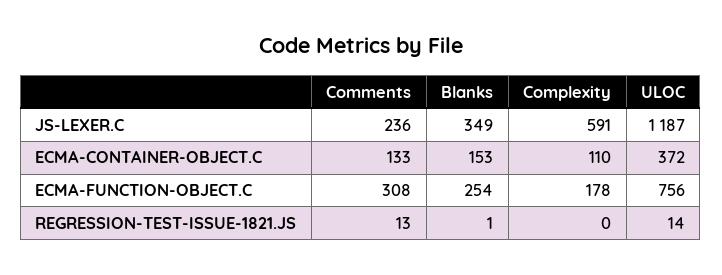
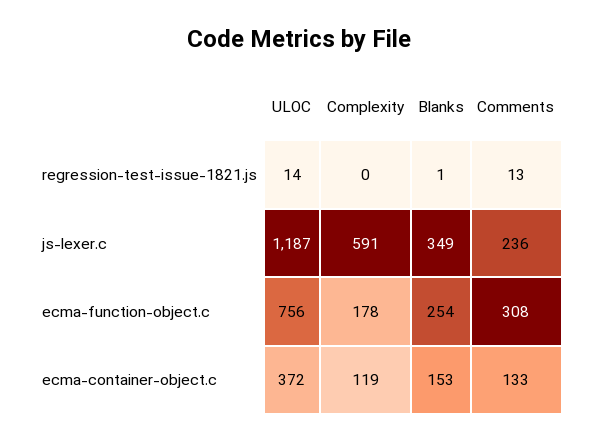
  {
    "Comments": {
      "JS-LEXER.C": 236,
      "ECMA-CONTAINER-OBJECT.C": 133,
      "ECMA-FUNCTION-OBJECT.C": 308,
      "REGRESSION-TEST-ISSUE-1821.JS": 13
    },
    "Blanks": {
      "JS-LEXER.C": 349,
      "ECMA-CONTAINER-OBJECT.C": 153,
      "ECMA-FUNCTION-OBJECT.C": 254,
      "REGRESSION-TEST-ISSUE-1821.JS": 1
    },
    "Complexity": {
      "JS-LEXER.C": 591,
-     "ECMA-CONTAINER-OBJECT.C": 110,
+     "ECMA-CONTAINER-OBJECT.C": 119,
      "ECMA-FUNCTION-OBJECT.C": 178,
      "REGRESSION-TEST-ISSUE-1821.JS": 0
    },
    "ULOC": {
      "JS-LEXER.C": 1187,
      "ECMA-CONTAINER-OBJECT.C": 372,
      "ECMA-FUNCTION-OBJECT.C": 756,
      "REGRESSION-TEST-ISSUE-1821.JS": 14
    }
  }

